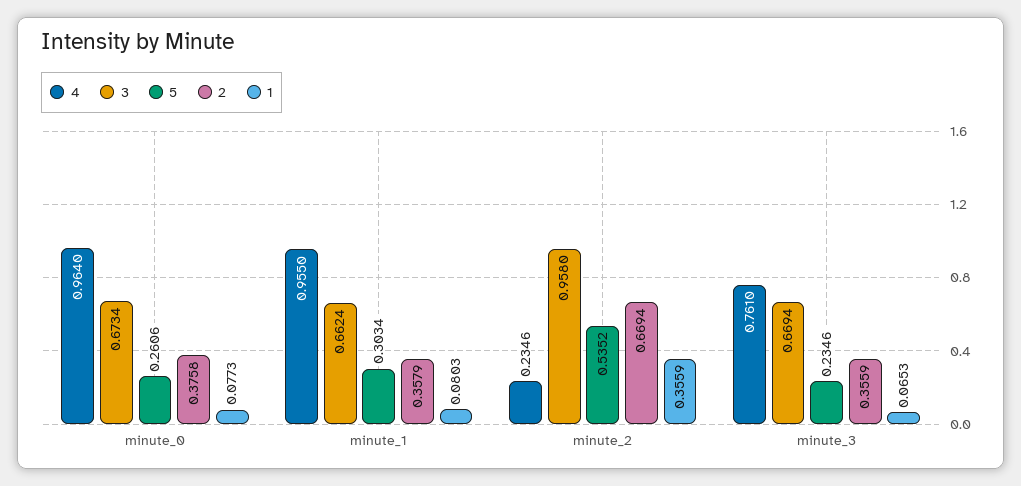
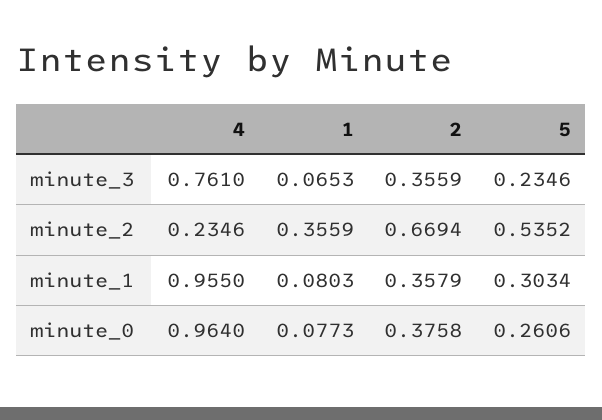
  {
    "4": {
      "minute_0": 0.964,
      "minute_1": 0.955,
      "minute_2": 0.2346,
      "minute_3": 0.761
    },
-   "3": {
-     "minute_0": 0.6734,
-     "minute_1": 0.6624,
-     "minute_2": 0.958,
-     "minute_3": 0.6694
-   },
    "5": {
      "minute_0": 0.2606,
      "minute_1": 0.3034,
      "minute_2": 0.5352,
      "minute_3": 0.2346
    },
    "2": {
      "minute_0": 0.3758,
      "minute_1": 0.3579,
      "minute_2": 0.6694,
      "minute_3": 0.3559
    },
    "1": {
      "minute_0": 0.0773,
      "minute_1": 0.0803,
      "minute_2": 0.3559,
      "minute_3": 0.0653
    }
  }

